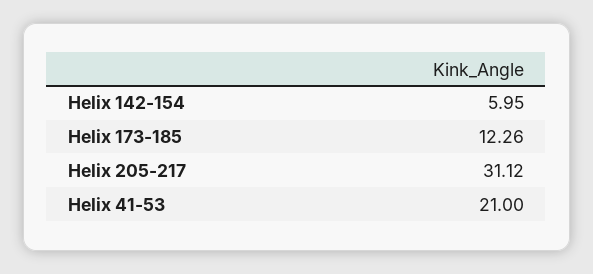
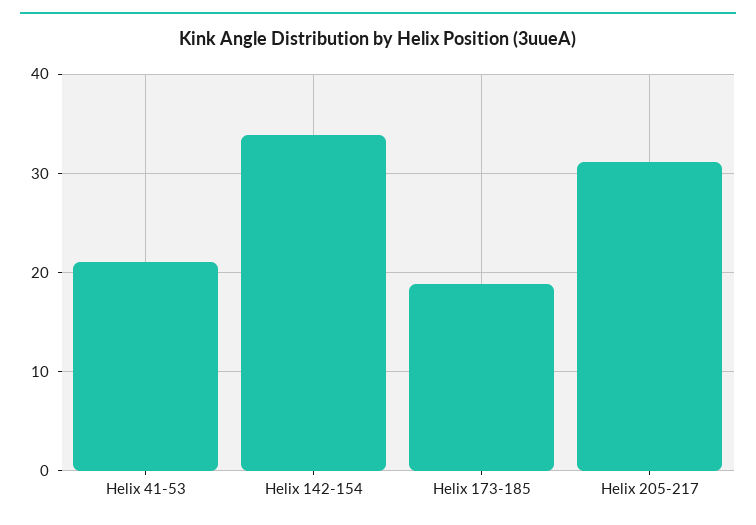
  {
-   "Helix 142-154": 5.95,
+   "Helix 142-154": 34,
-   "Helix 173-185": 12.26,
+   "Helix 173-185": 19,
    "Helix 205-217": 31.12,
    "Helix 41-53": 21
  }

